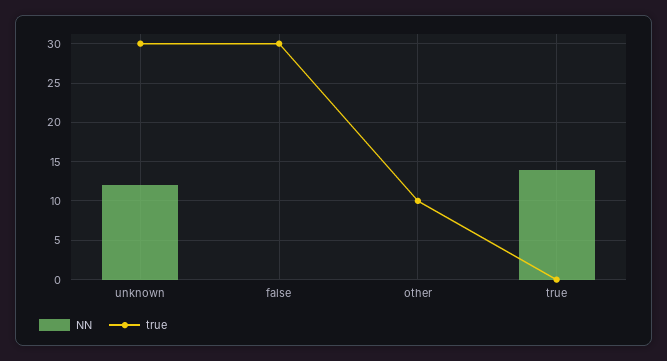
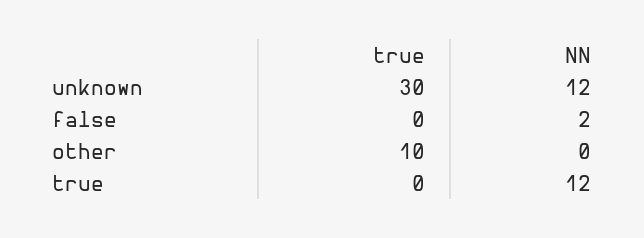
  {
    "NN": {
      "unknown": 12,
-     "false": 0,
+     "false": 2,
      "other": 0,
-     "true": 14
+     "true": 12
    },
    "true": {
      "unknown": 30,
-     "false": 30,
+     "false": 0,
      "other": 10,
      "true": 0
    }
  }

